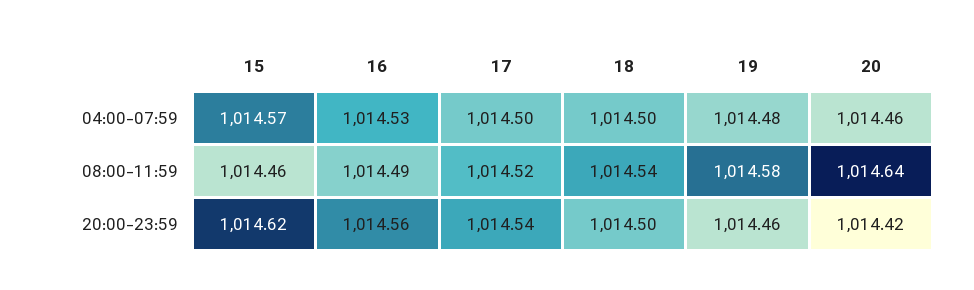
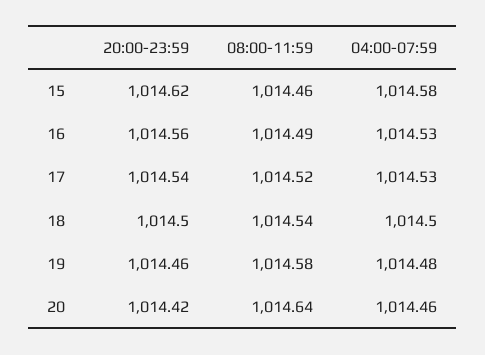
  {
    "15": {
-     "04:00-07:59": 1014.57,
+     "04:00-07:59": 1014.58,
      "08:00-11:59": 1014.46,
      "20:00-23:59": 1014.62
    },
    "16": {
      "04:00-07:59": 1014.53,
      "08:00-11:59": 1014.49,
      "20:00-23:59": 1014.56
    },
    "17": {
-     "04:00-07:59": 1014.5,
+     "04:00-07:59": 1014.53,
      "08:00-11:59": 1014.52,
      "20:00-23:59": 1014.54
    },
    "18": {
      "04:00-07:59": 1014.5,
      "08:00-11:59": 1014.54,
      "20:00-23:59": 1014.5
    },
    "19": {
      "04:00-07:59": 1014.48,
      "08:00-11:59": 1014.58,
      "20:00-23:59": 1014.46
    },
    "20": {
      "04:00-07:59": 1014.46,
      "08:00-11:59": 1014.64,
      "20:00-23:59": 1014.42
    }
  }

